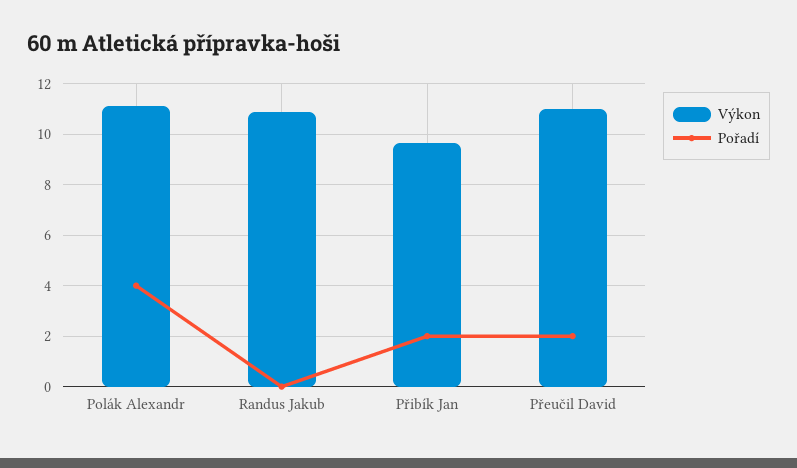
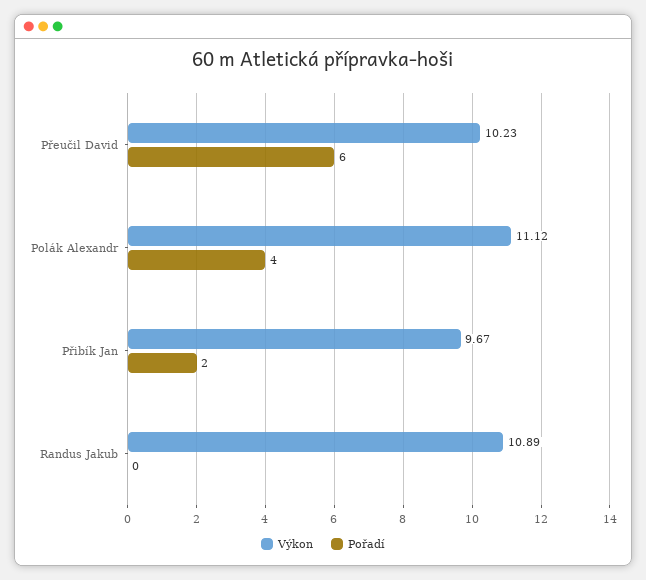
  {
    "Výkon": {
      "Polák Alexandr": 11.12,
      "Randus Jakub": 10.89,
      "Přibík Jan": 9.67,
-     "Přeučil David": 11
+     "Přeučil David": 10.23
    },
    "Pořadí": {
      "Polák Alexandr": 4,
      "Randus Jakub": 0,
      "Přibík Jan": 2,
-     "Přeučil David": 2
+     "Přeučil David": 6
    }
  }

